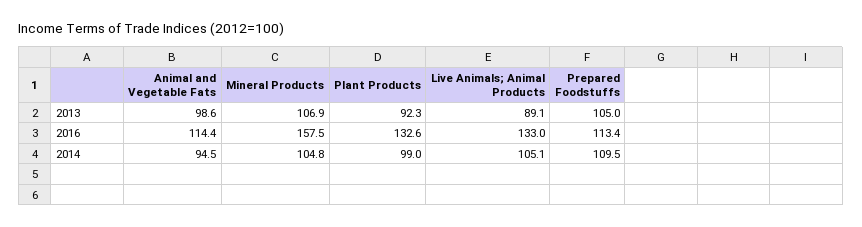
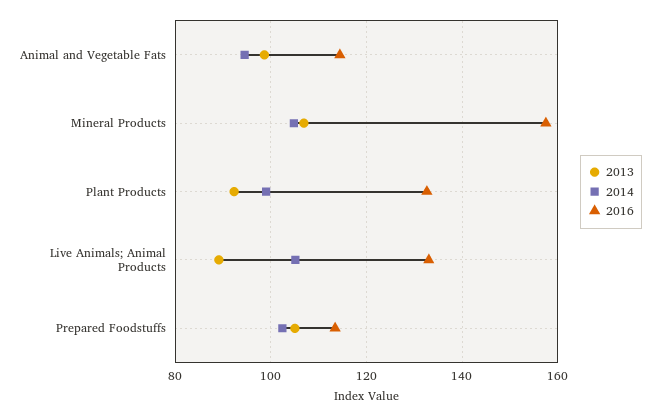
  {
    "2013": {
      "Animal and Vegetable Fats": 98.6,
      "Mineral Products": 106.9,
      "Plant Products": 92.3,
      "Live Animals; Animal Products": 89.1,
      "Prepared Foodstuffs": 105
    },
    "2016": {
      "Animal and Vegetable Fats": 114.4,
      "Mineral Products": 157.5,
      "Plant Products": 132.6,
      "Live Animals; Animal Products": 133,
      "Prepared Foodstuffs": 113.4
    },
    "2014": {
      "Animal and Vegetable Fats": 94.5,
      "Mineral Products": 104.8,
      "Plant Products": 99,
      "Live Animals; Animal Products": 105.1,
-     "Prepared Foodstuffs": 109.5
+     "Prepared Foodstuffs": 102
    }
  }

